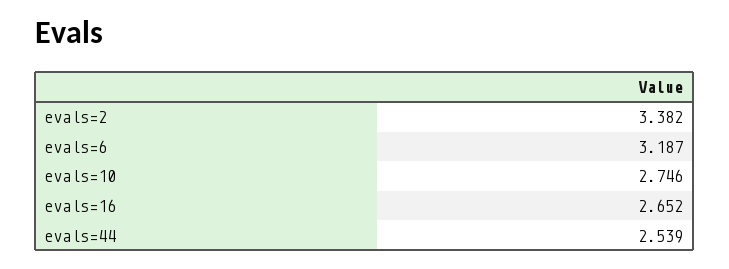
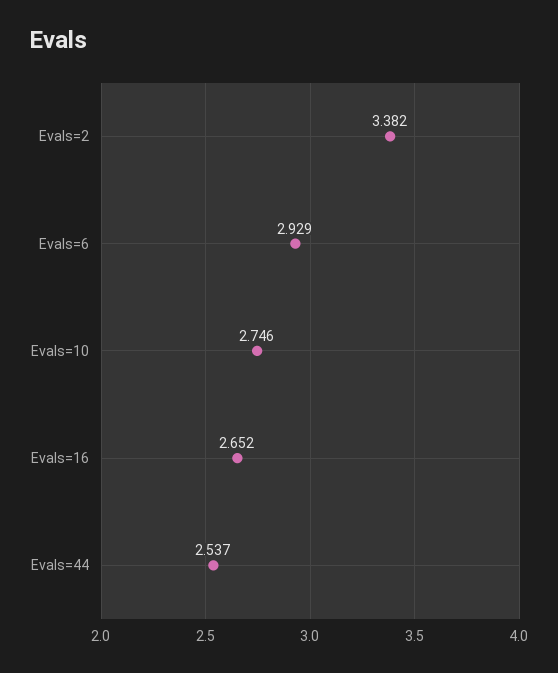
  {
    "evals=2": 3.382,
-   "evals=6": 3.187,
+   "evals=6": 2.929,
    "evals=10": 2.746,
    "evals=16": 2.652,
-   "evals=44": 2.539
+   "evals=44": 2.537
  }

